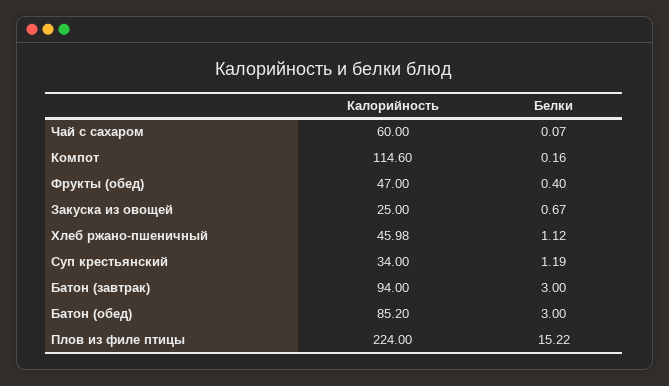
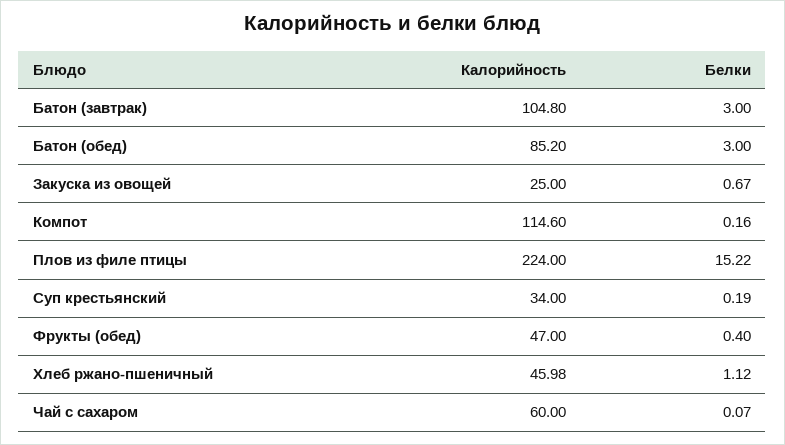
  {
    "Калорийность": {
      "Чай с сахаром": 60,
      "Компот": 114.6,
      "Фрукты (обед)": 47,
      "Закуска из овощей": 25,
      "Хлеб ржано-пшеничный": 45.98,
      "Суп крестьянский": 34,
-     "Батон (завтрак)": 94,
+     "Батон (завтрак)": 104.8,
      "Батон (обед)": 85.2,
      "Плов из филе птицы": 224
    },
    "Белки": {
      "Чай с сахаром": 0.07,
      "Компот": 0.16,
      "Фрукты (обед)": 0.4,
      "Закуска из овощей": 0.67,
      "Хлеб ржано-пшеничный": 1.12,
-     "Суп крестьянский": 1.19,
+     "Суп крестьянский": 0.19,
      "Батон (завтрак)": 3,
      "Батон (обед)": 3,
      "Плов из филе птицы": 15.22
    }
  }

